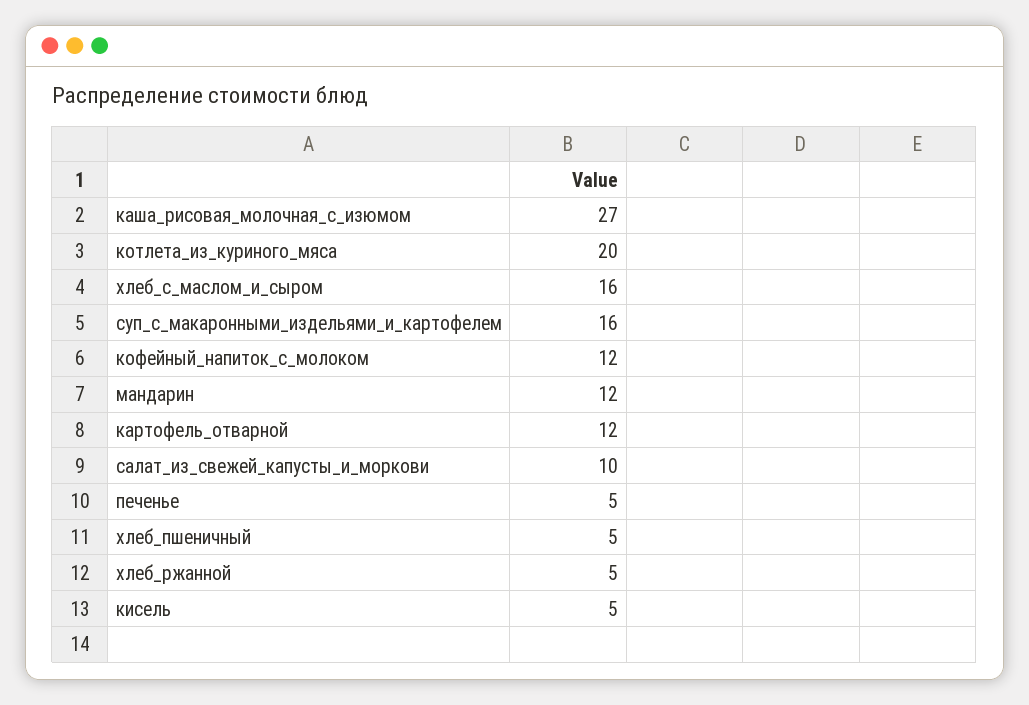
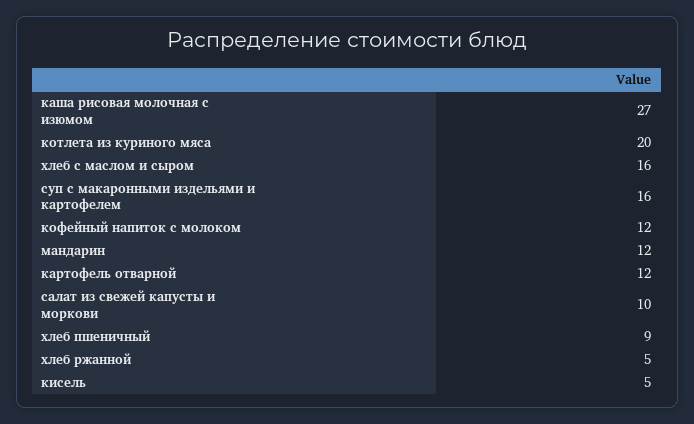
  {
    "каша_рисовая_молочная_с_изюмом": 27,
    "котлета_из_куриного_мяса": 20,
    "хлеб_с_маслом_и_сыром": 16,
    "суп_с_макаронными_издельями_и_картофелем": 16,
    "кофейный_напиток_с_молоком": 12,
    "мандарин": 12,
    "картофель_отварной": 12,
    "салат_из_свежей_капусты_и_моркови": 10,
-   "печенье": 5,
-   "хлеб_пшеничный": 5,
+   "хлеб_пшеничный": 9,
    "хлеб_ржанной": 5,
    "кисель": 5
  }

